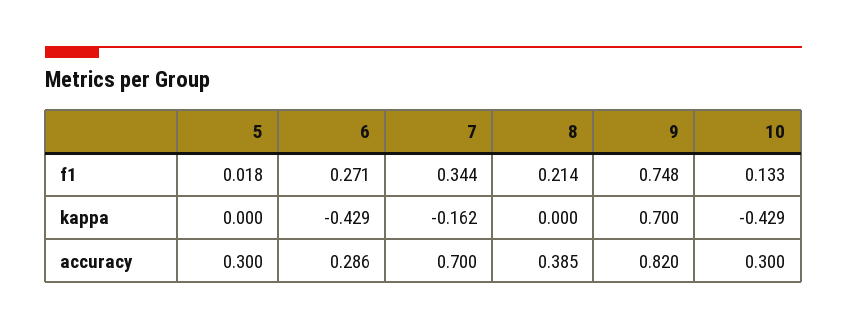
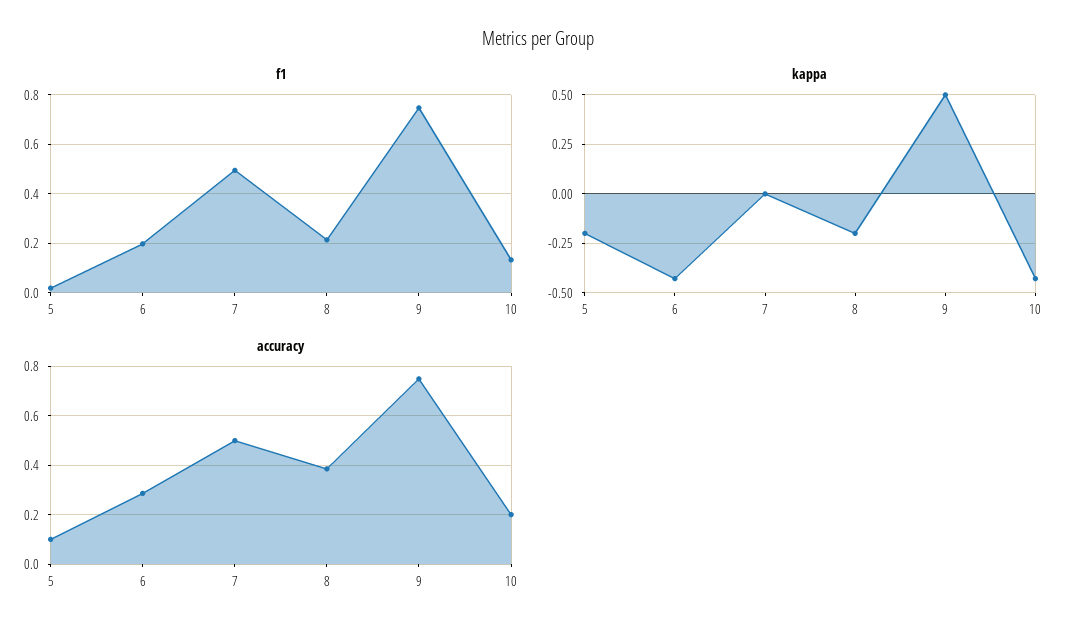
  {
    "f1": {
      "5": 0.018,
-     "6": 0.271,
+     "6": 0.2,
-     "7": 0.344,
+     "7": 0.5,
      "8": 0.214,
      "9": 0.748,
      "10": 0.133
    },
    "kappa": {
-     "5": 0,
+     "5": -0.2,
      "6": -0.429,
-     "7": -0.162,
+     "7": 0,
-     "8": 0,
+     "8": -0.2,
-     "9": 0.7,
+     "9": 0.5,
      "10": -0.429
    },
    "accuracy": {
-     "5": 0.3,
+     "5": 0.1,
      "6": 0.286,
-     "7": 0.7,
+     "7": 0.5,
      "8": 0.385,
-     "9": 0.82,
+     "9": 0.75,
-     "10": 0.3
+     "10": 0.2
    }
  }

